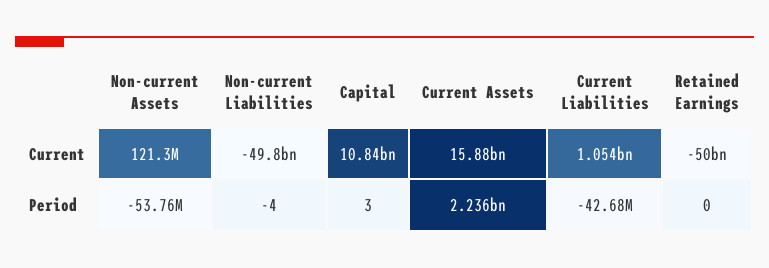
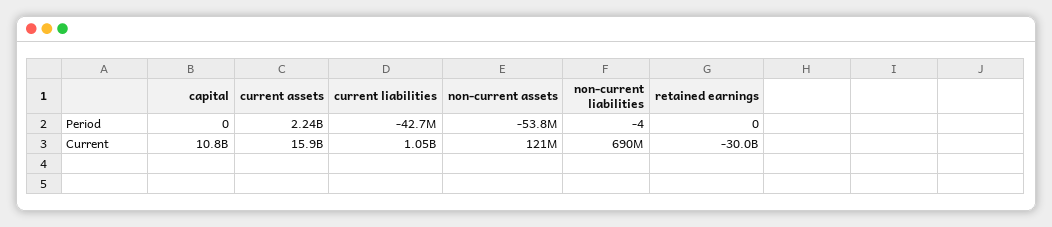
  {
    "Non-current Assets": {
      "Current": 121300000,
      "Period": -53760000
    },
    "Non-current Liabilities": {
-     "Current": -49800000000,
+     "Current": 690000000,
      "Period": -4
    },
    "Capital": {
      "Current": 10840000000,
-     "Period": 3
+     "Period": 0
    },
    "Current Assets": {
      "Current": 15880000000,
      "Period": 2236000000
    },
    "Current Liabilities": {
      "Current": 1054000000,
      "Period": -42680000
    },
    "Retained Earnings": {
-     "Current": -50000000000,
+     "Current": -30000000000,
      "Period": 0
    }
  }

